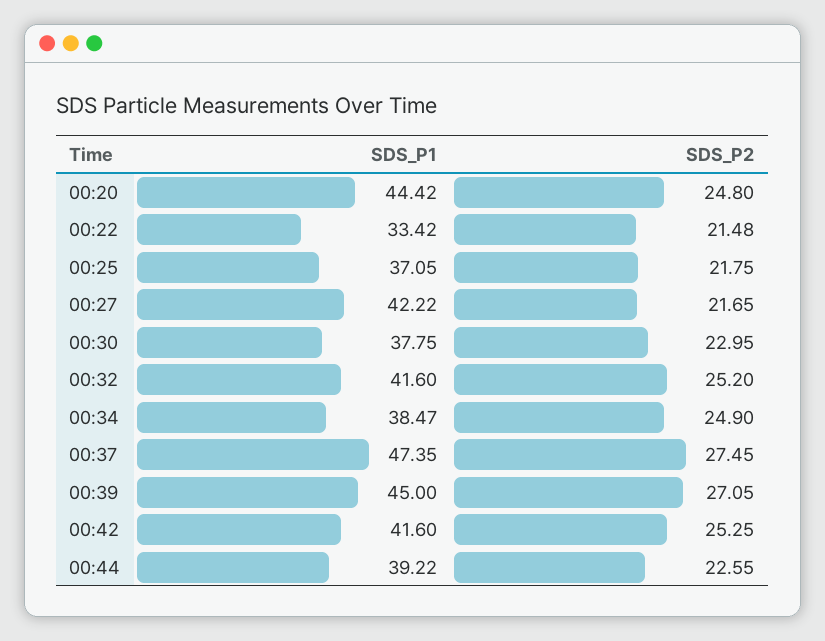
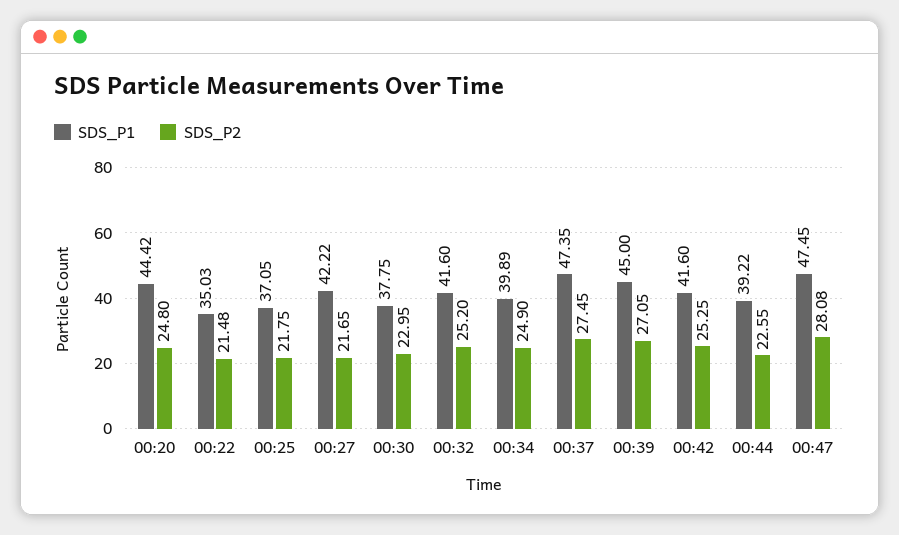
  {
    "SDS_P1": {
      "00:20": 44.42,
-     "00:22": 33.42,
+     "00:22": 35.03,
      "00:25": 37.05,
      "00:27": 42.22,
      "00:30": 37.75,
      "00:32": 41.6,
-     "00:34": 38.47,
+     "00:34": 39.89,
      "00:37": 47.35,
      "00:39": 45,
      "00:42": 41.6,
-     "00:44": 39.22
+     "00:44": 39.22,
+     "00:47": 47.45
    },
    "SDS_P2": {
      "00:20": 24.8,
      "00:22": 21.48,
      "00:25": 21.75,
      "00:27": 21.65,
      "00:30": 22.95,
      "00:32": 25.2,
      "00:34": 24.9,
      "00:37": 27.45,
      "00:39": 27.05,
      "00:42": 25.25,
-     "00:44": 22.55
+     "00:44": 22.55,
+     "00:47": 28.08
    }
  }

